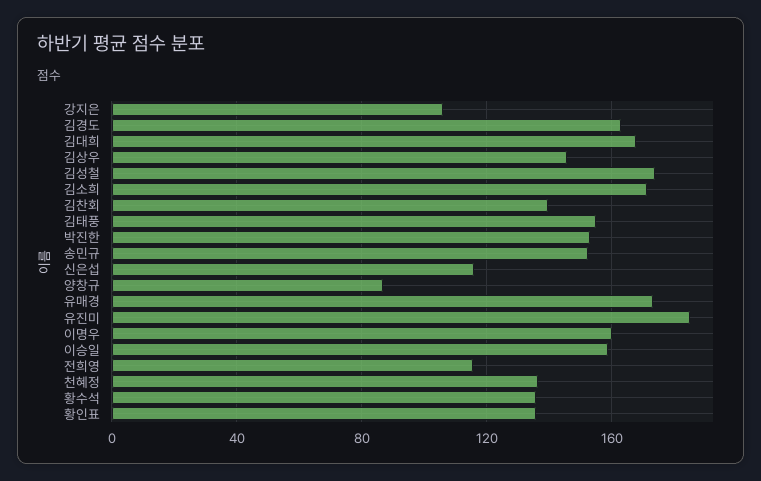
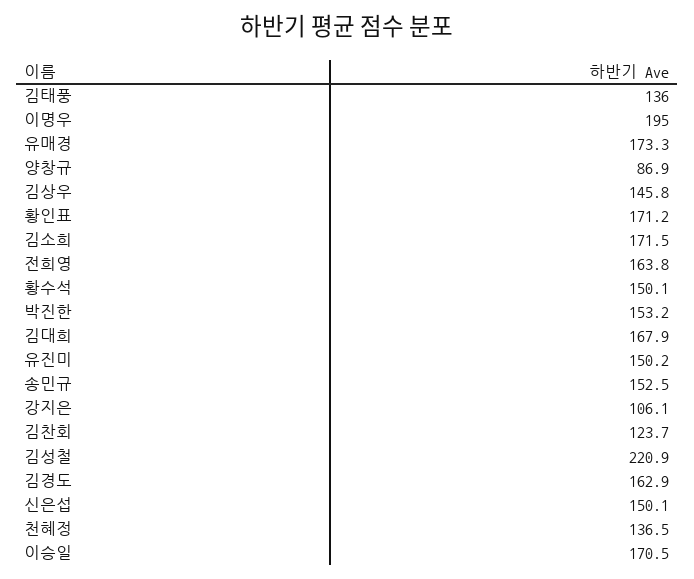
  {
    "강지은": 106.1,
    "김경도": 162.9,
    "김대희": 167.9,
    "김상우": 145.8,
-   "김성철": 175,
+   "김성철": 220.9,
    "김소희": 171.5,
-   "김찬회": 140,
+   "김찬회": 123.7,
-   "김태풍": 155,
+   "김태풍": 136,
    "박진한": 153.2,
    "송민규": 152.5,
-   "신은섭": 115,
+   "신은섭": 150.1,
    "양창규": 86.9,
    "유매경": 173.3,
-   "유진미": 185,
+   "유진미": 150.2,
-   "이명우": 160,
+   "이명우": 195,
-   "이승일": 160,
+   "이승일": 170.5,
-   "전희영": 115,
+   "전희영": 163.8,
    "천혜정": 136.5,
-   "황수석": 135,
+   "황수석": 150.1,
-   "황인표": 135
+   "황인표": 171.2
  }

